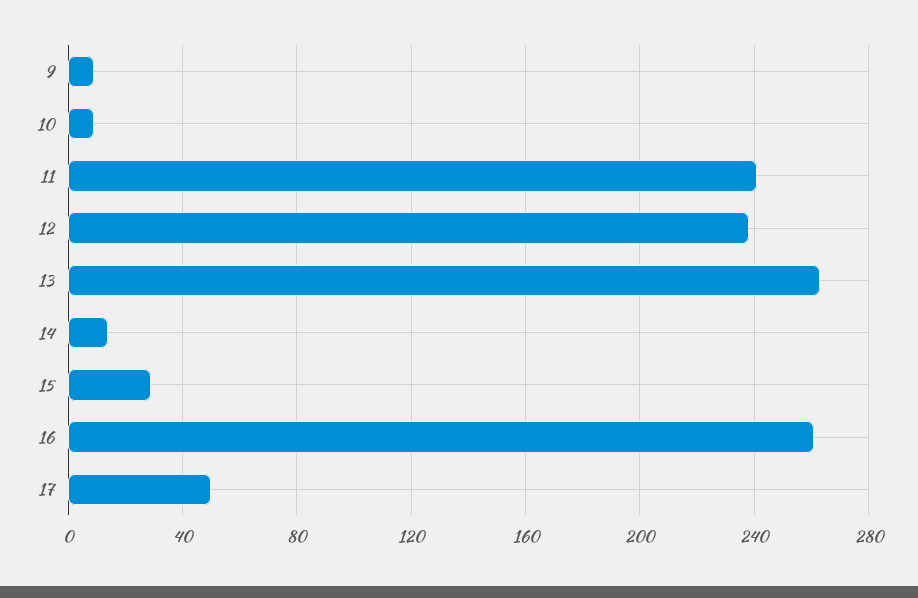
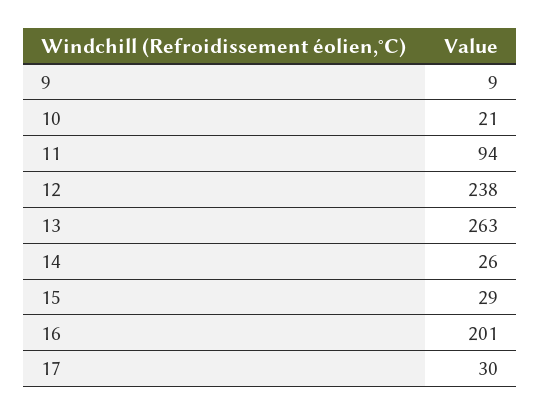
  {
    "9": 9,
-   "10": 10,
+   "10": 21,
-   "11": 240,
+   "11": 94,
    "12": 238,
    "13": 263,
-   "14": 15,
+   "14": 26,
    "15": 29,
-   "16": 260,
+   "16": 201,
-   "17": 50
+   "17": 30
  }

